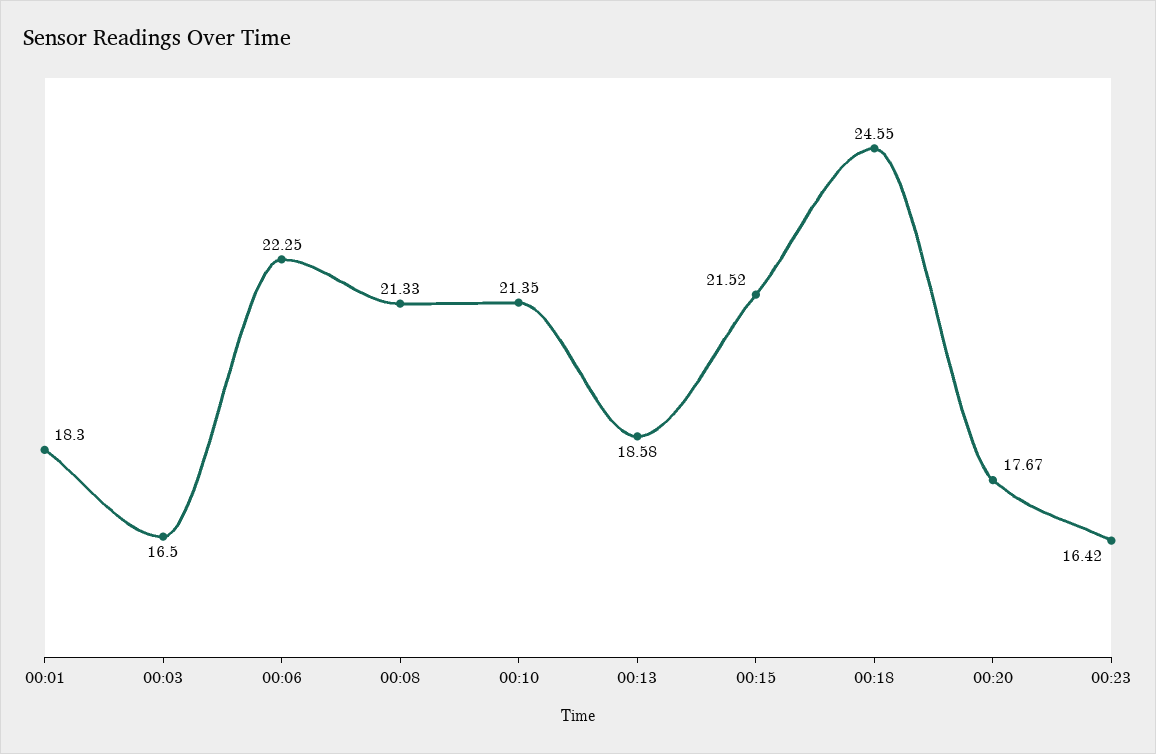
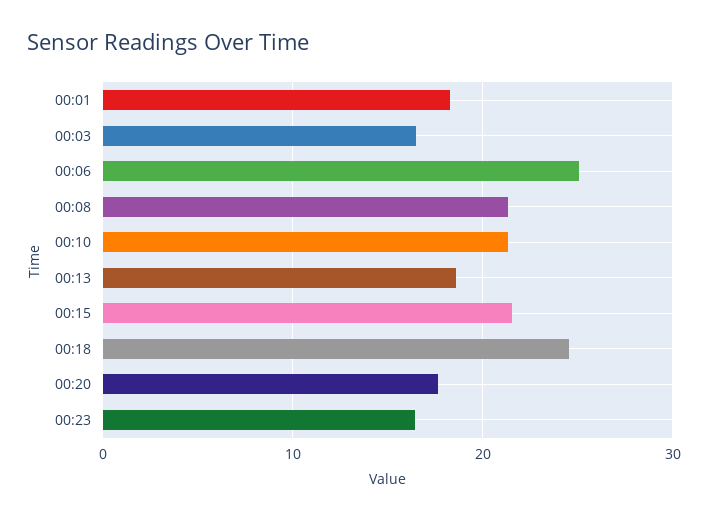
  {
    "00:01": 18.3,
    "00:03": 16.5,
-   "00:06": 22.25,
+   "00:06": 25,
    "00:08": 21.33,
    "00:10": 21.35,
    "00:13": 18.58,
    "00:15": 21.52,
    "00:18": 24.55,
    "00:20": 17.67,
    "00:23": 16.42
  }

